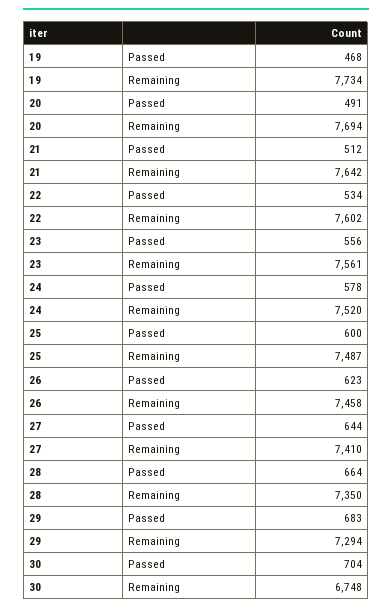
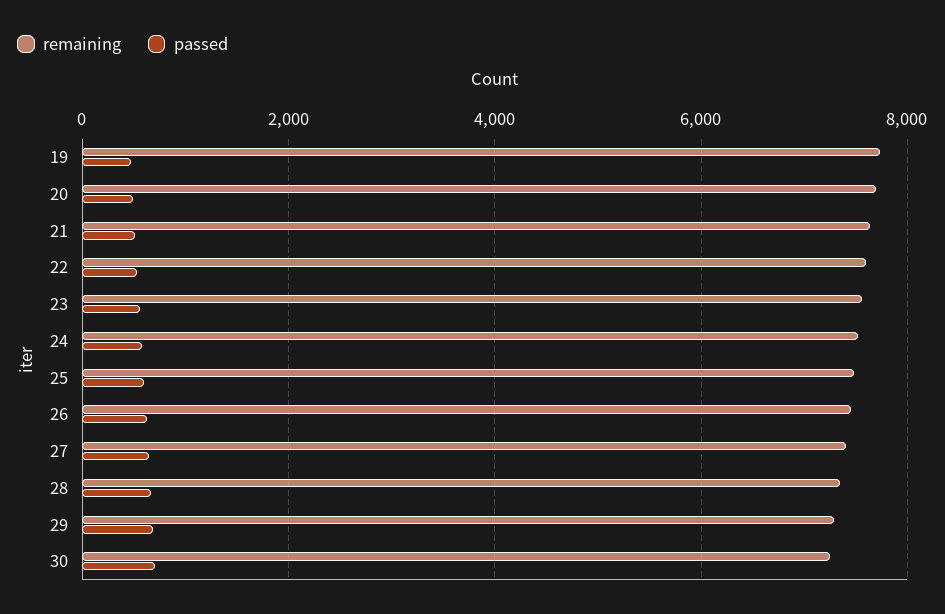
  {
    "Passed": {
      "19": 468,
      "20": 491,
      "21": 512,
      "22": 534,
      "23": 556,
      "24": 578,
      "25": 600,
      "26": 623,
      "27": 644,
      "28": 664,
      "29": 683,
      "30": 704
    },
    "Remaining": {
      "19": 7734,
      "20": 7694,
      "21": 7642,
      "22": 7602,
      "23": 7561,
      "24": 7520,
      "25": 7487,
      "26": 7458,
      "27": 7410,
      "28": 7350,
      "29": 7294,
-     "30": 6748
+     "30": 7200
    }
  }

